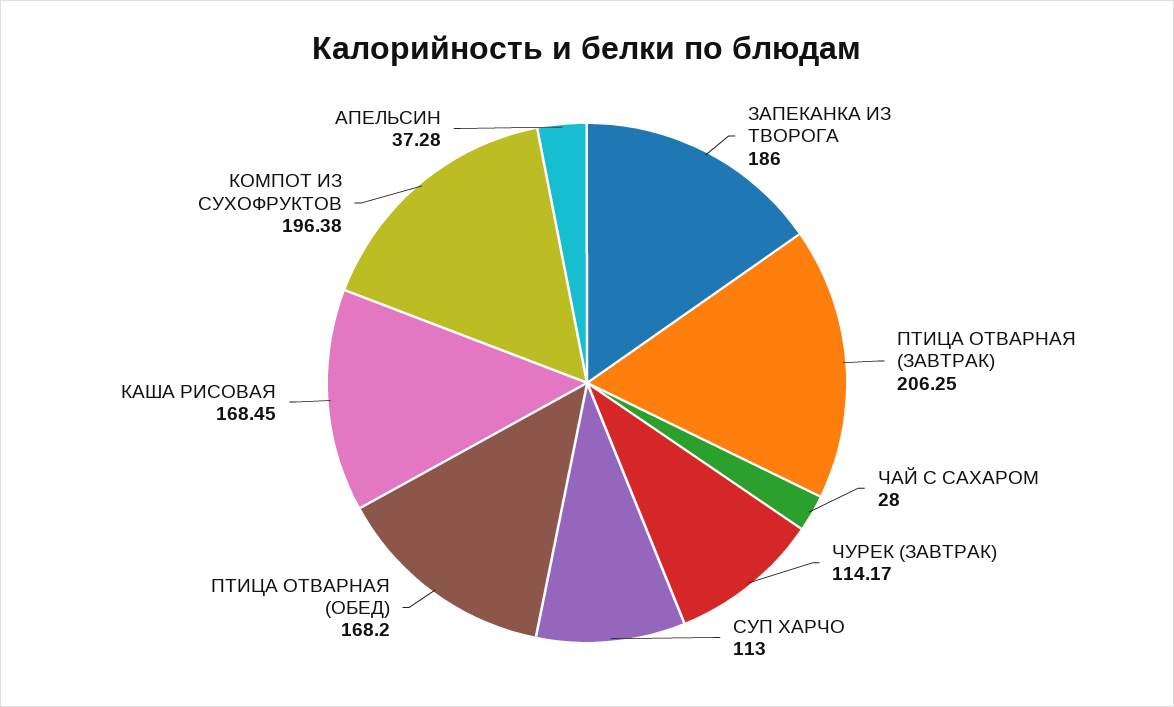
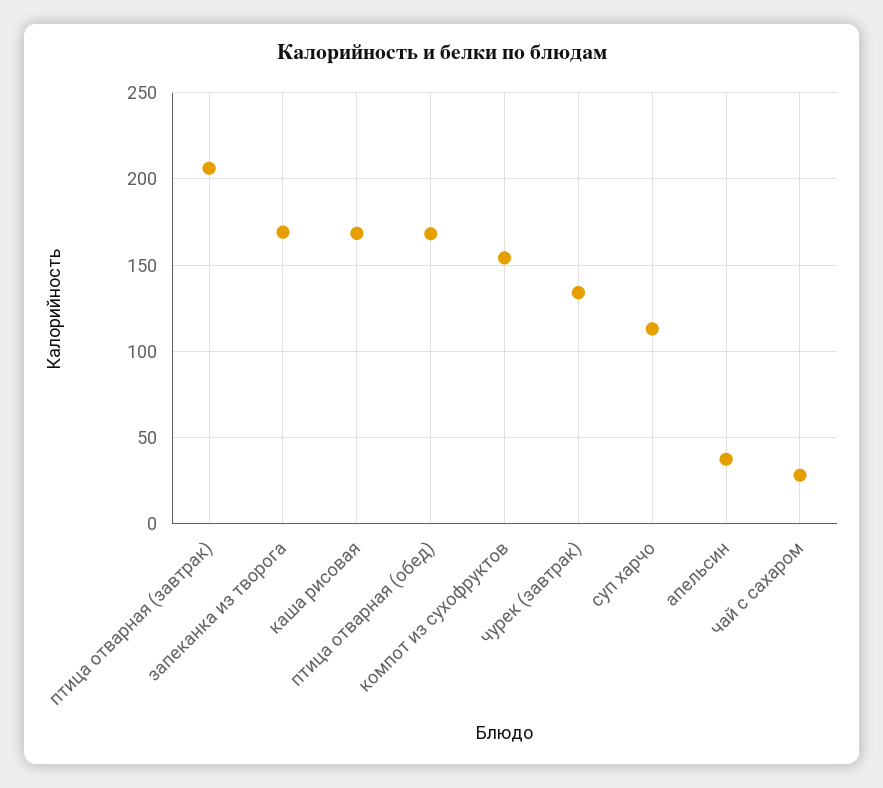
  {
-   "ЗАПЕКАНКА ИЗ ТВОРОГА": 186,
+   "ЗАПЕКАНКА ИЗ ТВОРОГА": 170,
    "ПТИЦА ОТВАРНАЯ (ЗАВТРАК)": 206.25,
    "ЧАЙ С САХАРОМ": 28,
-   "ЧУРЕК (ЗАВТРАК)": 114.17,
+   "ЧУРЕК (ЗАВТРАК)": 135,
    "СУП ХАРЧО": 113,
    "ПТИЦА ОТВАРНАЯ (ОБЕД)": 168.2,
    "КАША РИСОВАЯ": 168.45,
-   "КОМПОТ ИЗ СУХОФРУКТОВ": 196.38,
+   "КОМПОТ ИЗ СУХОФРУКТОВ": 155,
    "АПЕЛЬСИН": 37.28
  }

